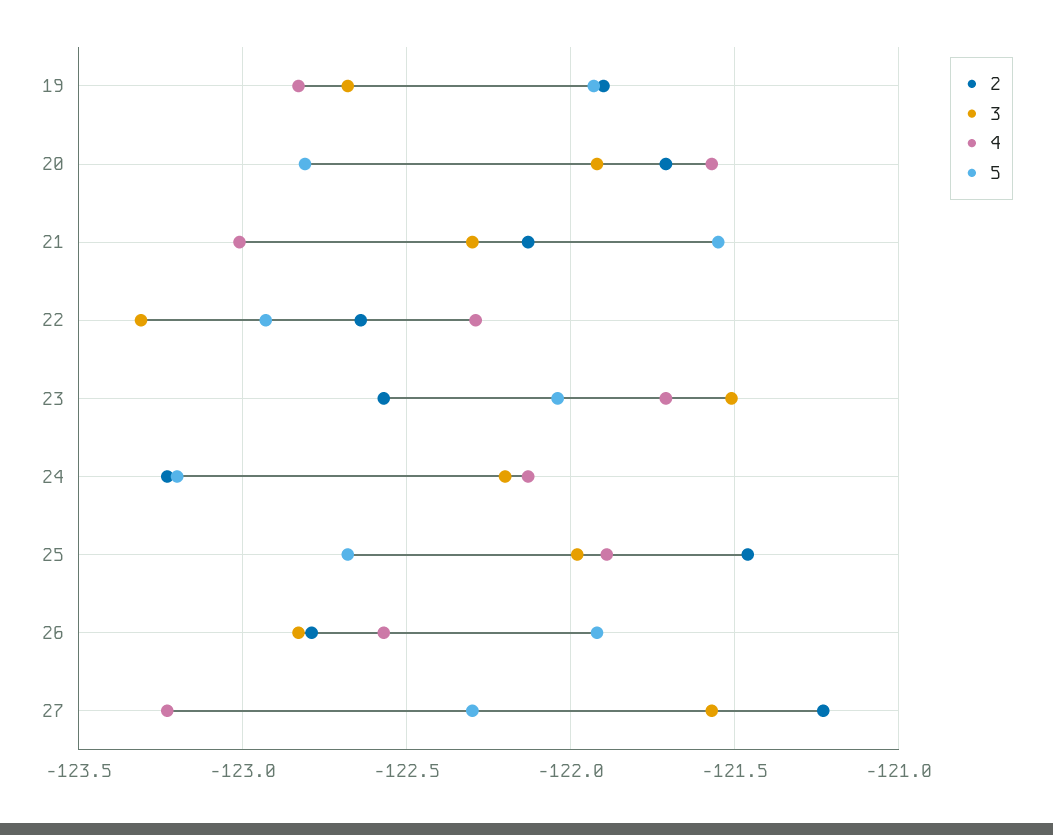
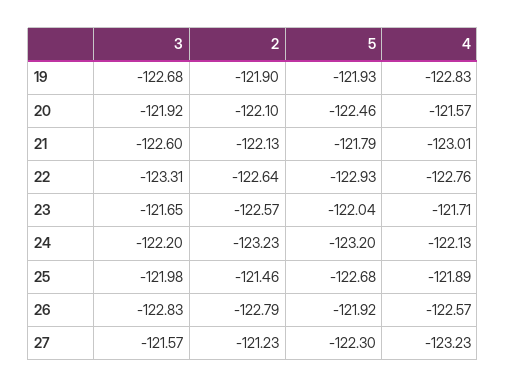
  {
    "2": {
      "19": -121.9,
-     "20": -121.7,
+     "20": -122.1,
      "21": -122.13,
      "22": -122.64,
      "23": -122.57,
      "24": -123.23,
      "25": -121.46,
      "26": -122.79,
      "27": -121.23
    },
    "3": {
      "19": -122.68,
      "20": -121.92,
-     "21": -122.3,
+     "21": -122.6,
      "22": -123.31,
-     "23": -121.5,
+     "23": -121.65,
      "24": -122.2,
      "25": -121.98,
      "26": -122.83,
      "27": -121.57
    },
    "4": {
      "19": -122.83,
      "20": -121.57,
      "21": -123.01,
-     "22": -122.3,
+     "22": -122.76,
      "23": -121.71,
      "24": -122.13,
      "25": -121.89,
      "26": -122.57,
      "27": -123.23
    },
    "5": {
      "19": -121.93,
-     "20": -122.8,
+     "20": -122.46,
-     "21": -121.55,
+     "21": -121.79,
      "22": -122.93,
      "23": -122.04,
      "24": -123.2,
      "25": -122.68,
      "26": -121.92,
      "27": -122.3
    }
  }

